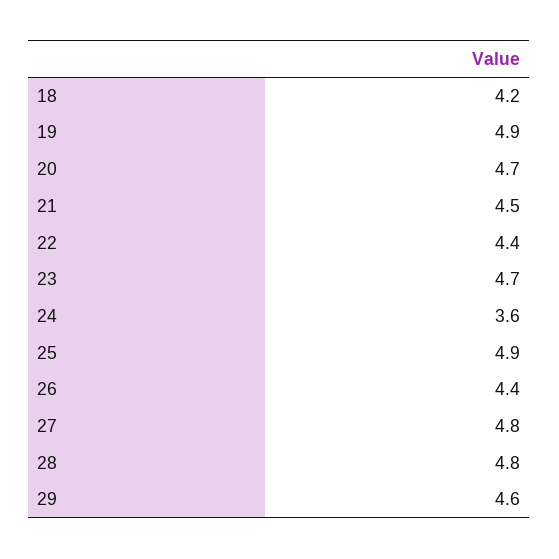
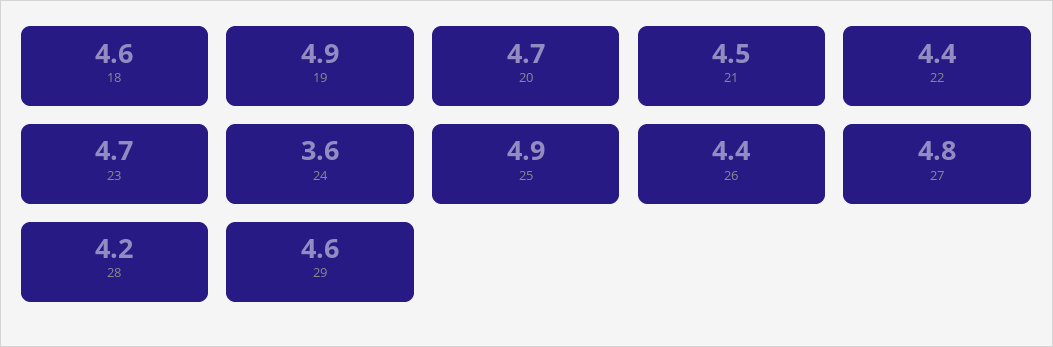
  {
-   "18": 4.2,
+   "18": 4.6,
    "19": 4.9,
    "20": 4.7,
    "21": 4.5,
    "22": 4.4,
    "23": 4.7,
    "24": 3.6,
    "25": 4.9,
    "26": 4.4,
    "27": 4.8,
-   "28": 4.8,
+   "28": 4.2,
    "29": 4.6
  }

